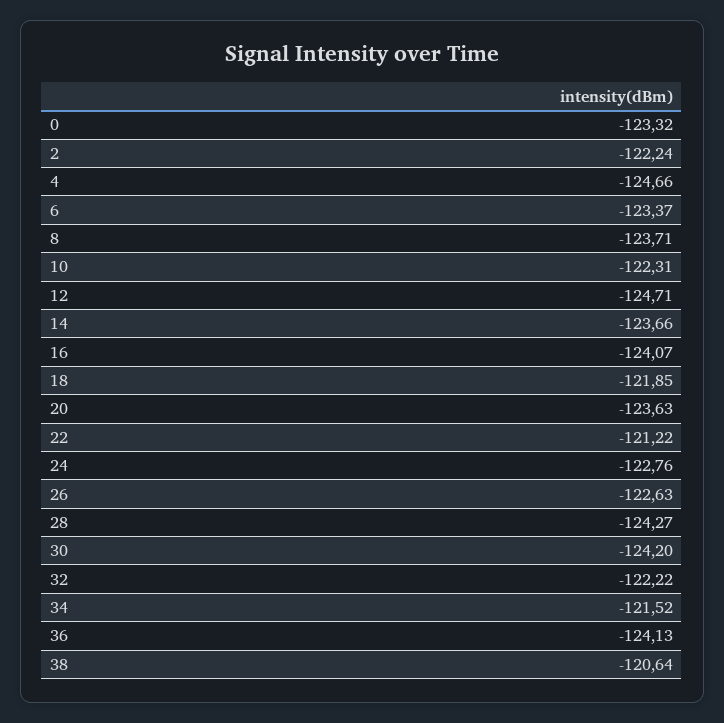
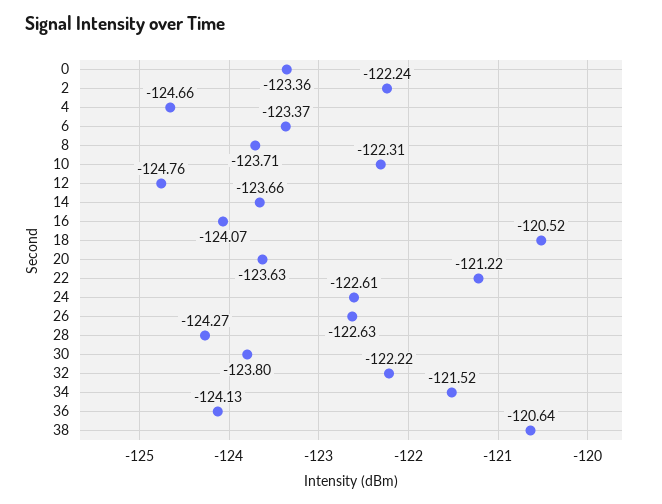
  {
-   "0": -123.32,
+   "0": -123.36,
    "2": -122.24,
    "4": -124.66,
    "6": -123.37,
    "8": -123.71,
    "10": -122.31,
-   "12": -124.71,
+   "12": -124.76,
    "14": -123.66,
    "16": -124.07,
-   "18": -121.85,
+   "18": -120.52,
    "20": -123.63,
    "22": -121.22,
-   "24": -122.76,
+   "24": -122.61,
    "26": -122.63,
    "28": -124.27,
-   "30": -124.2,
+   "30": -123.8,
    "32": -122.22,
    "34": -121.52,
    "36": -124.13,
    "38": -120.64
  }

